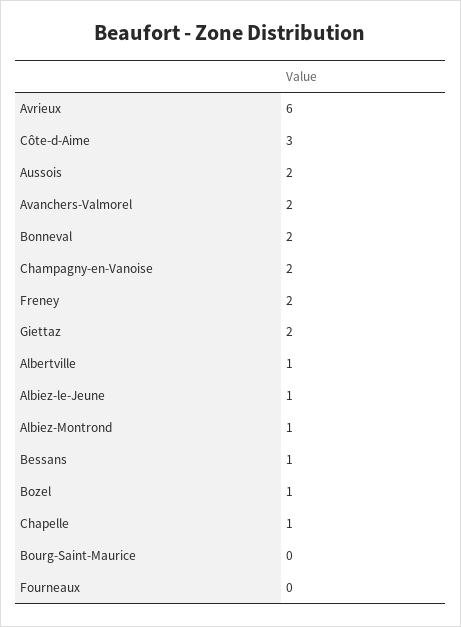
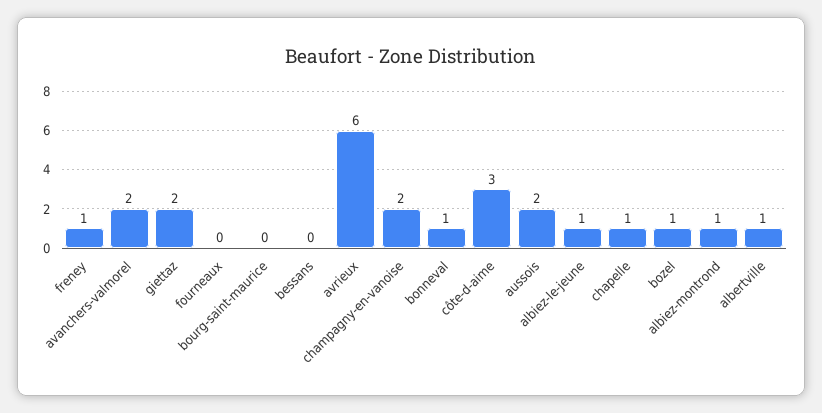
  {
    "Avrieux": 6,
    "Côte-d-Aime": 3,
    "Aussois": 2,
    "Avanchers-Valmorel": 2,
-   "Bonneval": 2,
+   "Bonneval": 1,
    "Champagny-en-Vanoise": 2,
-   "Freney": 2,
+   "Freney": 1,
    "Giettaz": 2,
    "Albertville": 1,
    "Albiez-le-Jeune": 1,
    "Albiez-Montrond": 1,
-   "Bessans": 1,
+   "Bessans": 0,
    "Bozel": 1,
    "Chapelle": 1,
    "Bourg-Saint-Maurice": 0,
    "Fourneaux": 0
  }

